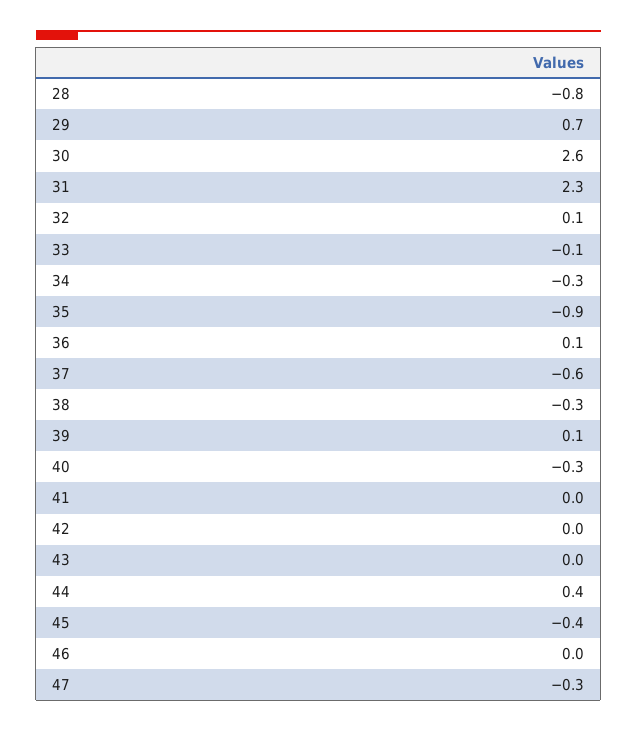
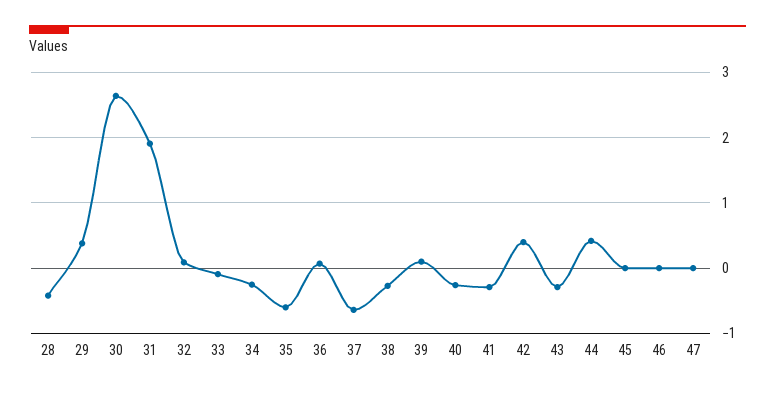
  {
-   "28": -0.8,
+   "28": -0.4,
-   "29": 0.7,
+   "29": 0.4,
    "30": 2.6,
-   "31": 2.3,
+   "31": 1.9,
    "32": 0.1,
    "33": -0.1,
    "34": -0.3,
-   "35": -0.9,
+   "35": -0.6,
    "36": 0.1,
    "37": -0.6,
    "38": -0.3,
    "39": 0.1,
    "40": -0.3,
-   "41": 0,
+   "41": -0.3,
-   "42": 0,
+   "42": 0.4,
-   "43": 0,
+   "43": -0.3,
    "44": 0.4,
-   "45": -0.4,
+   "45": 0,
    "46": 0,
-   "47": -0.3
+   "47": 0
  }

